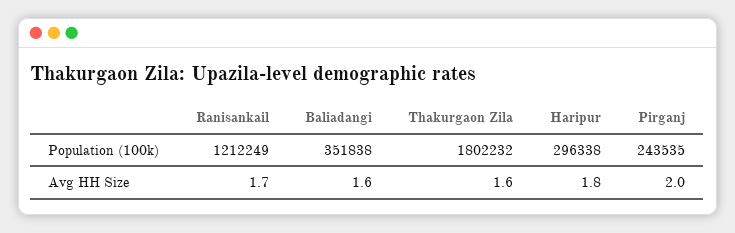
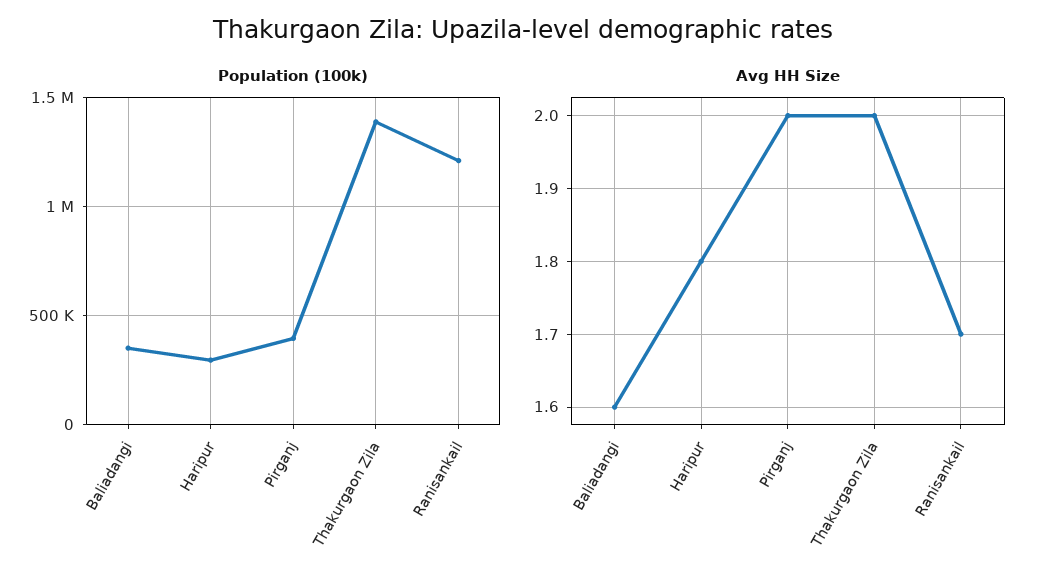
  {
    "Population (100k)": {
      "Ranisankail": 1212249,
      "Baliadangi": 351838,
-     "Thakurgaon Zila": 1802232,
+     "Thakurgaon Zila": 1400000,
      "Haripur": 296338,
-     "Pirganj": 243535
+     "Pirganj": 400000
    },
    "Avg HH Size": {
      "Ranisankail": 1.7,
      "Baliadangi": 1.6,
-     "Thakurgaon Zila": 1.6,
+     "Thakurgaon Zila": 2,
      "Haripur": 1.8,
      "Pirganj": 2
    }
  }

